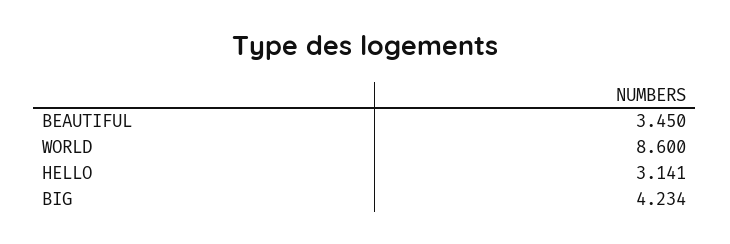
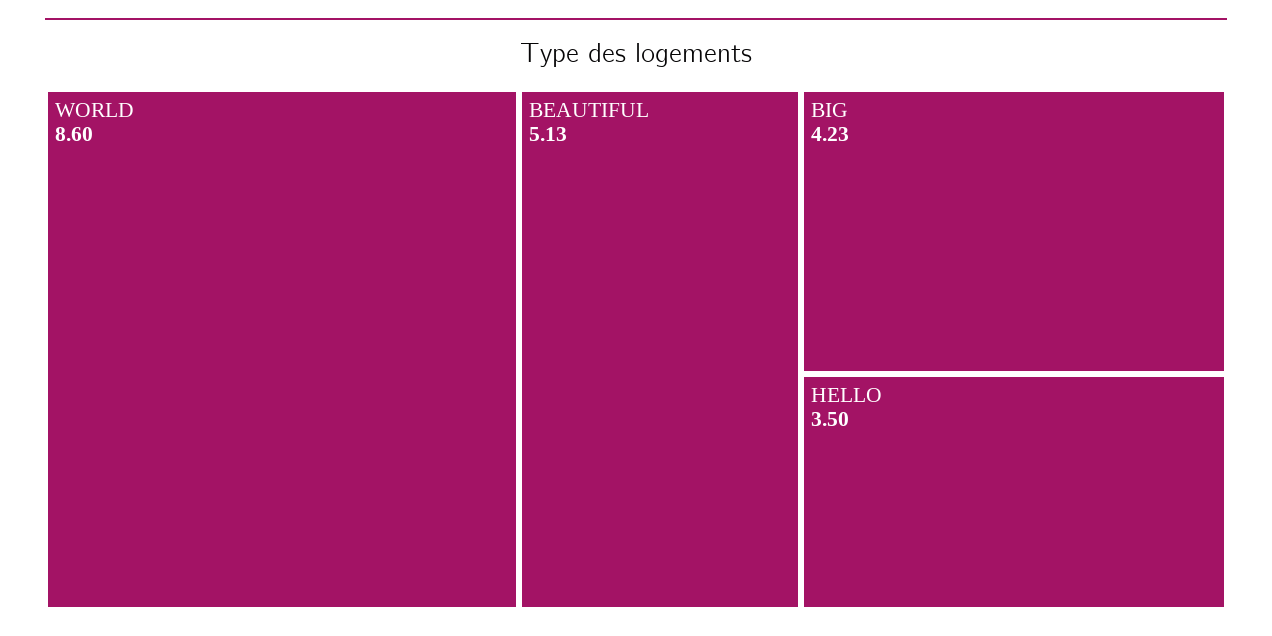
  {
-   "BEAUTIFUL": 3.45,
+   "BEAUTIFUL": 5.13,
    "WORLD": 8.6,
-   "HELLO": 3.141,
+   "HELLO": 3.5,
    "BIG": 4.234
  }

